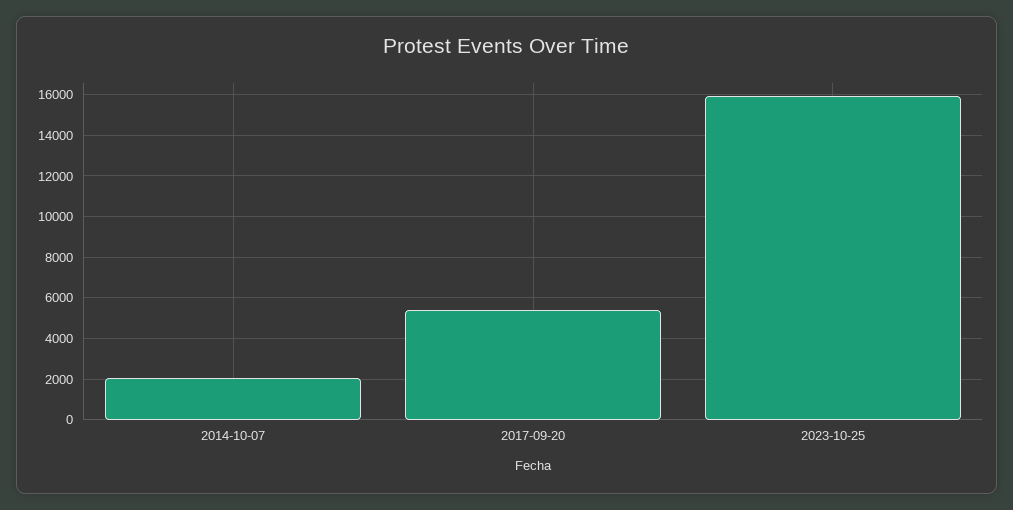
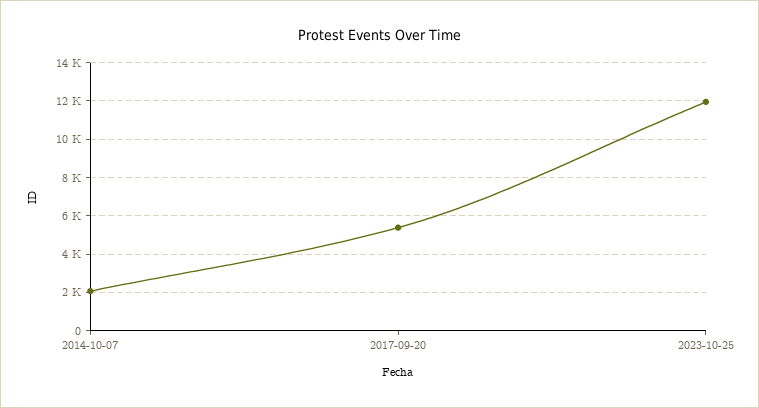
  {
    "2014-10-07": 2000,
    "2017-09-20": 5500,
-   "2023-10-25": 16000
+   "2023-10-25": 12000
  }

